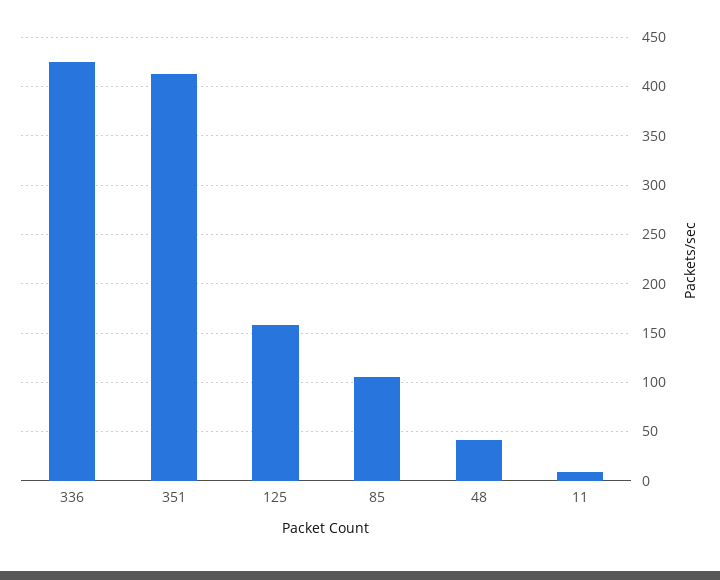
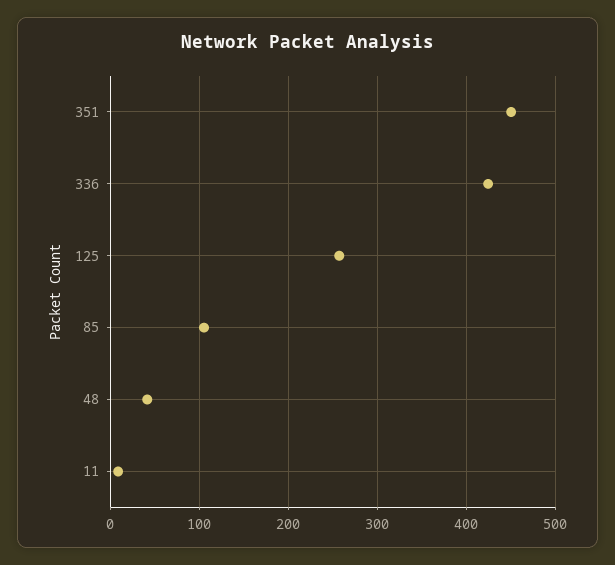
  {
    "336": 420,
-   "351": 410,
+   "351": 450,
-   "125": 160,
+   "125": 260,
    "85": 110,
    "48": 40,
    "11": 10
  }

